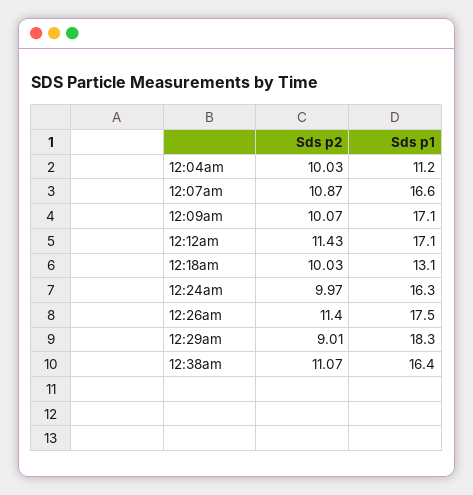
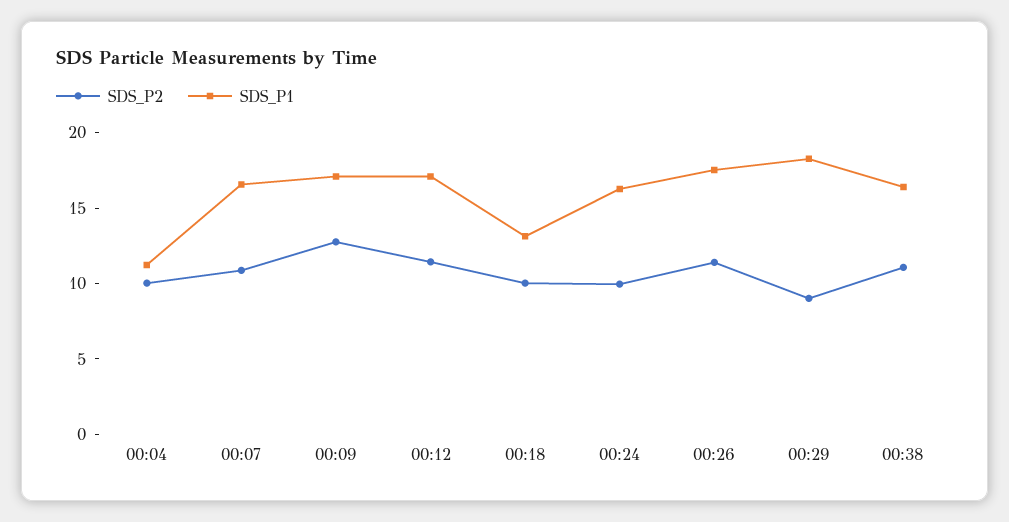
  {
    "Sds p2": {
      "12:04am": 10.03,
      "12:07am": 10.87,
-     "12:09am": 10.07,
+     "12:09am": 13,
      "12:12am": 11.43,
      "12:18am": 10.03,
      "12:24am": 9.97,
      "12:26am": 11.4,
      "12:29am": 9.01,
      "12:38am": 11.07
    },
    "Sds p1": {
      "12:04am": 11.2,
      "12:07am": 16.6,
      "12:09am": 17.1,
      "12:12am": 17.1,
      "12:18am": 13.1,
      "12:24am": 16.3,
      "12:26am": 17.5,
      "12:29am": 18.3,
      "12:38am": 16.4
    }
  }

